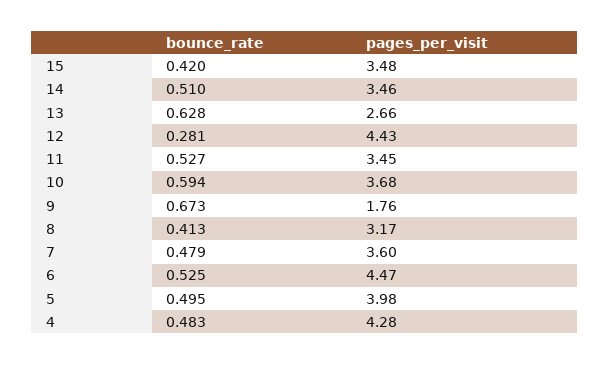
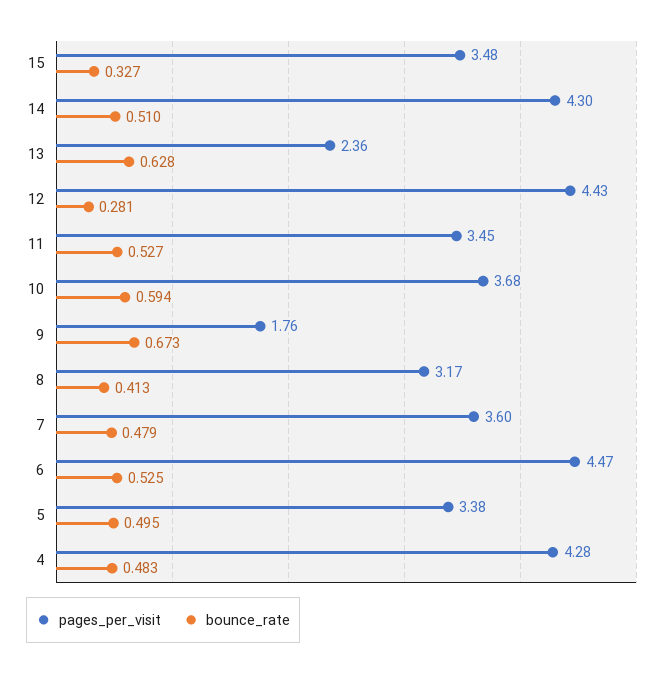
  {
    "bounce_rate": {
-     "15": 0.42,
+     "15": 0.327,
      "14": 0.51,
      "13": 0.628,
      "12": 0.281,
      "11": 0.527,
      "10": 0.594,
      "9": 0.673,
      "8": 0.413,
      "7": 0.479,
      "6": 0.525,
      "5": 0.495,
      "4": 0.483
    },
    "pages_per_visit": {
      "15": 3.48,
-     "14": 3.46,
+     "14": 4.3,
-     "13": 2.66,
+     "13": 2.36,
      "12": 4.43,
      "11": 3.45,
      "10": 3.68,
      "9": 1.76,
      "8": 3.17,
      "7": 3.6,
      "6": 4.47,
-     "5": 3.98,
+     "5": 3.38,
      "4": 4.28
    }
  }

